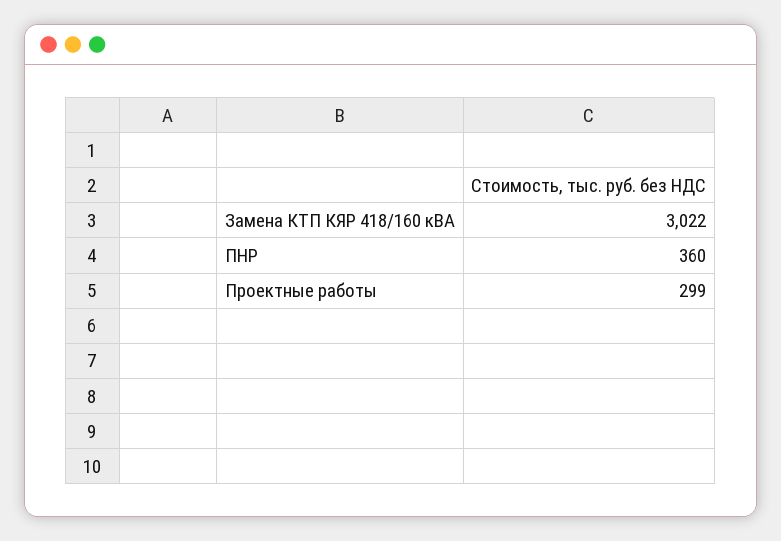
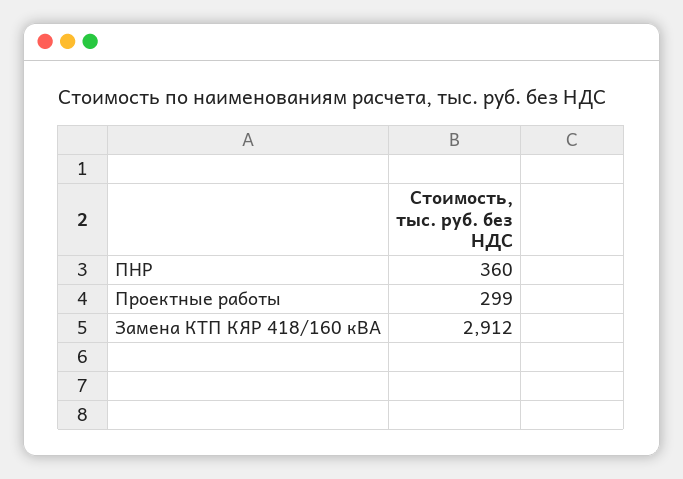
  {
-   "Замена КТП КЯР 418/160 кВА": 3022,
+   "Замена КТП КЯР 418/160 кВА": 2912,
    "ПНР": 360,
    "Проектные работы": 299
  }

